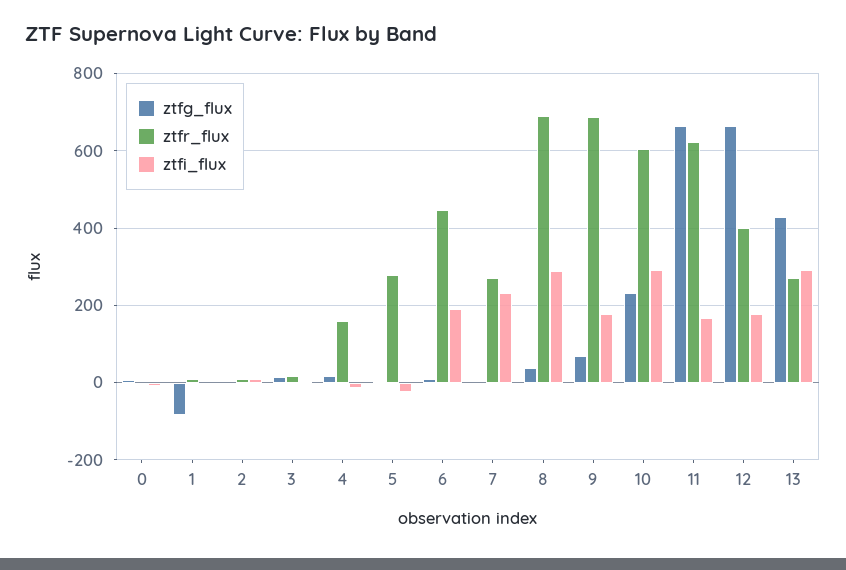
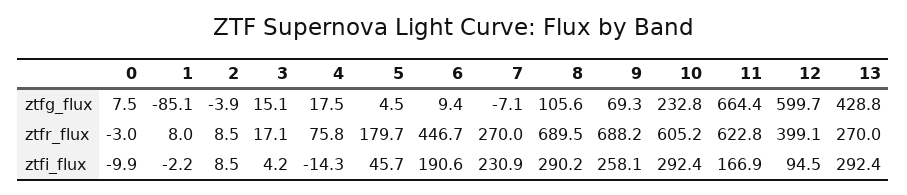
  {
    "ztfg_flux": {
      "0": 7.5,
      "1": -85.1,
      "2": -3.9,
      "3": 15.1,
      "4": 17.5,
      "5": 4.5,
      "6": 9.4,
      "7": -7.1,
-     "8": 40,
+     "8": 105.6,
      "9": 69.3,
      "10": 232.8,
      "11": 664.4,
-     "12": 660,
+     "12": 599.7,
      "13": 428.8
    },
    "ztfr_flux": {
      "0": -3,
      "1": 8,
      "2": 8.5,
      "3": 17.1,
-     "4": 160,
+     "4": 75.8,
-     "5": 280,
+     "5": 179.7,
      "6": 446.7,
      "7": 270,
      "8": 689.5,
      "9": 688.2,
      "10": 605.2,
      "11": 622.8,
      "12": 399.1,
      "13": 270
    },
    "ztfi_flux": {
      "0": -9.9,
      "1": -2.2,
      "2": 8.5,
      "3": 4.2,
      "4": -14.3,
-     "5": -20,
+     "5": 45.7,
      "6": 190.6,
      "7": 230.9,
      "8": 290.2,
-     "9": 180,
+     "9": 258.1,
      "10": 292.4,
      "11": 166.9,
-     "12": 180,
+     "12": 94.5,
      "13": 292.4
    }
  }

